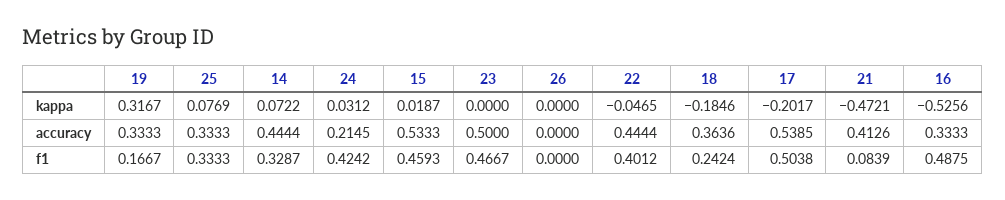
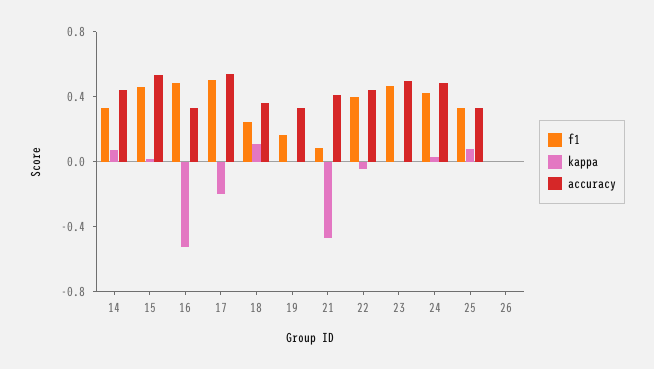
  {
    "kappa": {
-     "19": 0.3167,
+     "19": 0,
      "25": 0.0769,
      "14": 0.0722,
      "24": 0.0312,
      "15": 0.0187,
      "23": 0,
      "26": 0,
      "22": -0.0465,
-     "18": -0.1846,
+     "18": 0.1,
      "17": -0.2017,
      "21": -0.4721,
      "16": -0.5256
    },
    "accuracy": {
      "19": 0.3333,
      "25": 0.3333,
      "14": 0.4444,
-     "24": 0.2145,
+     "24": 0.5,
      "15": 0.5333,
      "23": 0.5,
      "26": 0,
      "22": 0.4444,
      "18": 0.3636,
      "17": 0.5385,
      "21": 0.4126,
      "16": 0.3333
    },
    "f1": {
      "19": 0.1667,
      "25": 0.3333,
      "14": 0.3287,
      "24": 0.4242,
      "15": 0.4593,
      "23": 0.4667,
      "26": 0,
      "22": 0.4012,
      "18": 0.2424,
      "17": 0.5038,
      "21": 0.0839,
      "16": 0.4875
    }
  }

